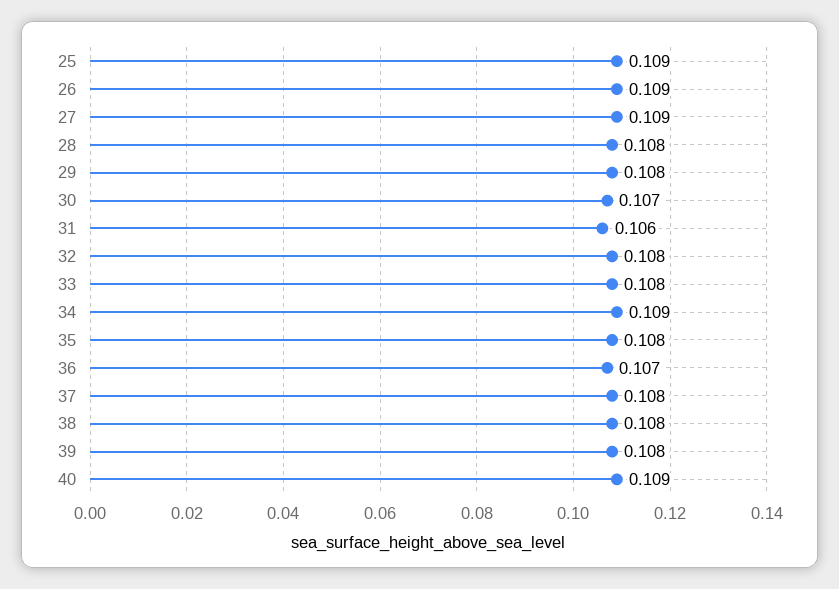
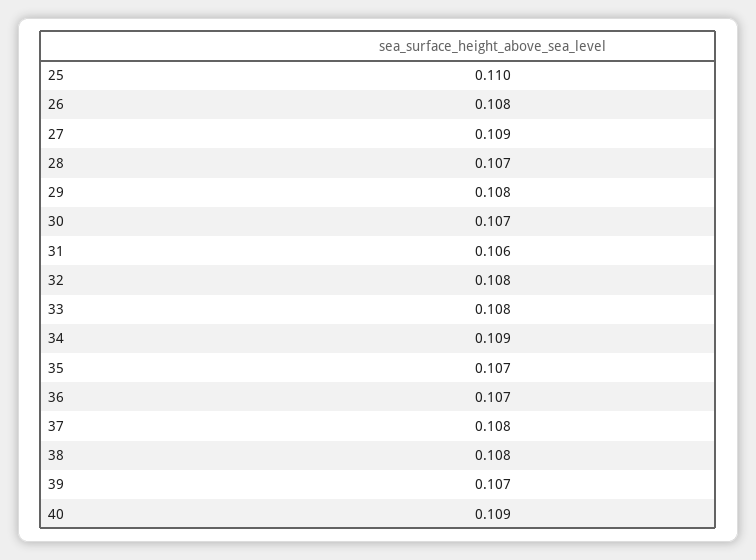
  {
-   "25": 0.109,
+   "25": 0.11,
-   "26": 0.109,
+   "26": 0.108,
    "27": 0.109,
-   "28": 0.108,
+   "28": 0.107,
    "29": 0.108,
    "30": 0.107,
    "31": 0.106,
    "32": 0.108,
    "33": 0.108,
    "34": 0.109,
-   "35": 0.108,
+   "35": 0.107,
    "36": 0.107,
    "37": 0.108,
    "38": 0.108,
-   "39": 0.108,
+   "39": 0.107,
    "40": 0.109
  }

